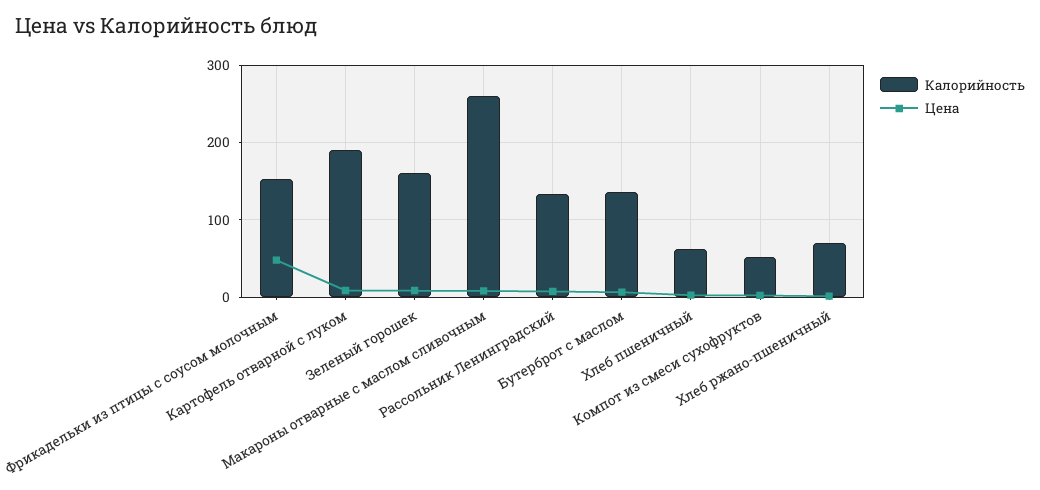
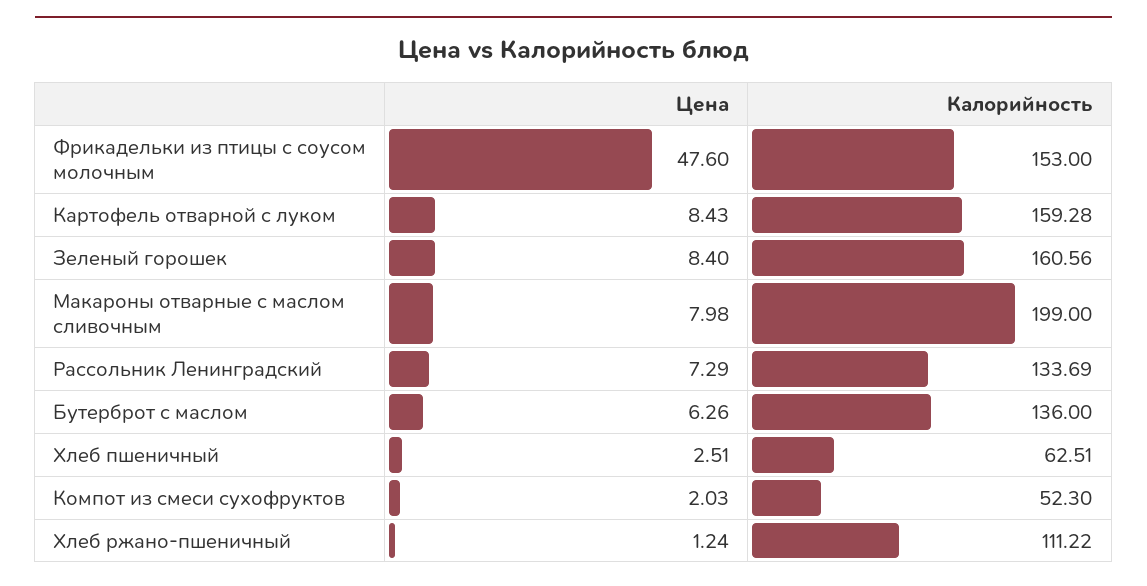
  {
    "Калорийность": {
      "Фрикадельки из птицы с соусом молочным": 153,
-     "Картофель отварной с луком": 190,
+     "Картофель отварной с луком": 159.28,
      "Зеленый горошек": 160.56,
-     "Макароны отварные с маслом сливочным": 260,
+     "Макароны отварные с маслом сливочным": 199,
      "Рассольник Ленинградский": 133.69,
      "Бутерброт с маслом": 136,
      "Хлеб пшеничный": 62.51,
      "Компот из смеси сухофруктов": 52.3,
-     "Хлеб ржано-пшеничный": 70
+     "Хлеб ржано-пшеничный": 111.22
    },
    "Цена": {
      "Фрикадельки из птицы с соусом молочным": 47.6,
      "Картофель отварной с луком": 8.43,
      "Зеленый горошек": 8.4,
      "Макароны отварные с маслом сливочным": 7.98,
      "Рассольник Ленинградский": 7.29,
      "Бутерброт с маслом": 6.26,
      "Хлеб пшеничный": 2.51,
      "Компот из смеси сухофруктов": 2.03,
      "Хлеб ржано-пшеничный": 1.24
    }
  }

